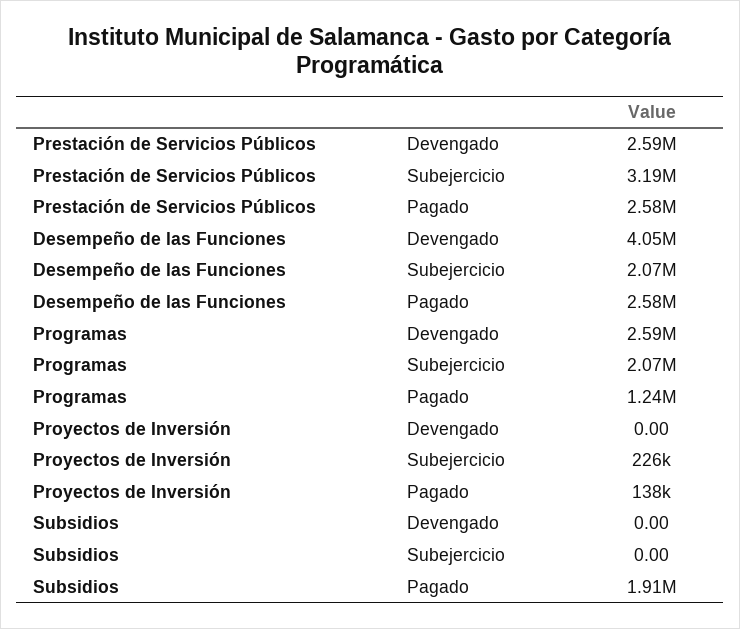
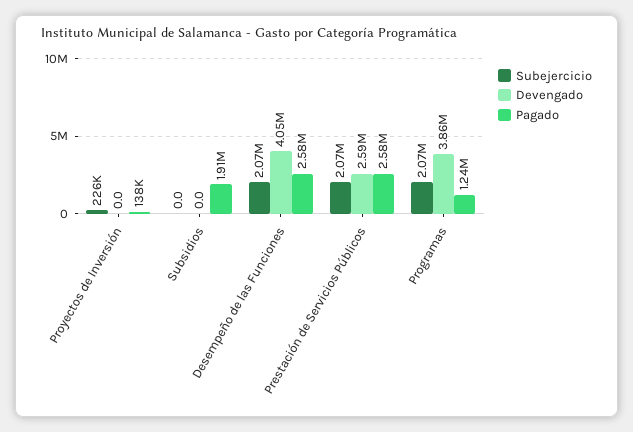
  {
    "Devengado": {
      "Prestación de Servicios Públicos": 2590000,
      "Desempeño de las Funciones": 4050000,
-     "Programas": 2590000,
+     "Programas": 3860000,
      "Proyectos de Inversión": 0,
      "Subsidios": 0
    },
    "Subejercicio": {
-     "Prestación de Servicios Públicos": 3190000,
+     "Prestación de Servicios Públicos": 2070000,
      "Desempeño de las Funciones": 2070000,
      "Programas": 2070000,
      "Proyectos de Inversión": 226000,
      "Subsidios": 0
    },
    "Pagado": {
      "Prestación de Servicios Públicos": 2580000,
      "Desempeño de las Funciones": 2580000,
      "Programas": 1240000,
      "Proyectos de Inversión": 138000,
      "Subsidios": 1910000
    }
  }

